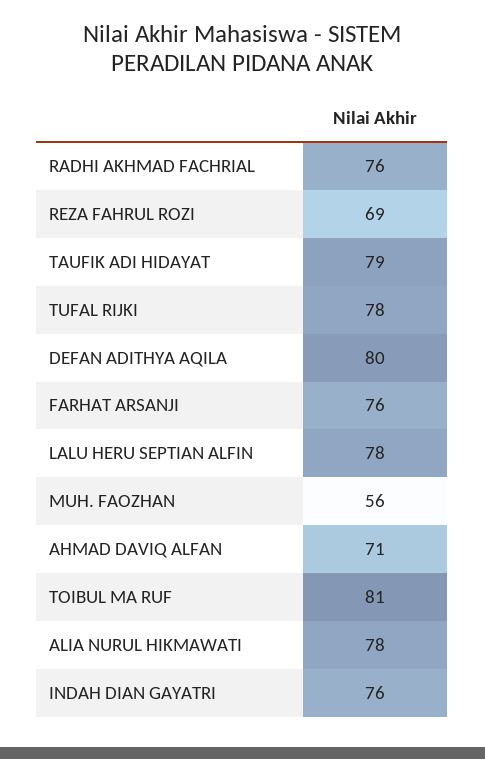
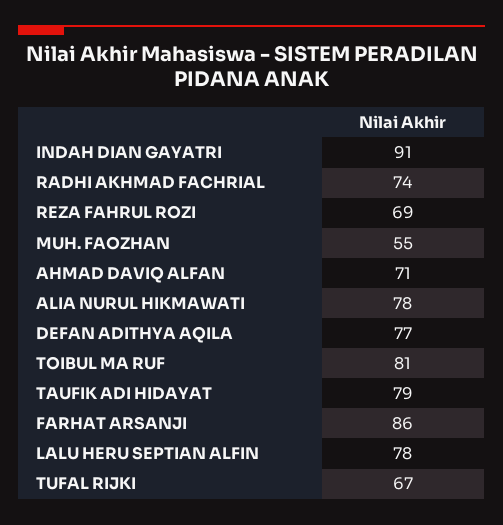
  {
-   "RADHI AKHMAD FACHRIAL": 76,
+   "RADHI AKHMAD FACHRIAL": 74,
    "REZA FAHRUL ROZI": 69,
    "TAUFIK ADI HIDAYAT": 79,
-   "TUFAL RIJKI": 78,
+   "TUFAL RIJKI": 67,
-   "DEFAN ADITHYA AQILA": 80,
+   "DEFAN ADITHYA AQILA": 77,
-   "FARHAT ARSANJI": 76,
+   "FARHAT ARSANJI": 86,
    "LALU HERU SEPTIAN ALFIN": 78,
-   "MUH. FAOZHAN": 56,
+   "MUH. FAOZHAN": 55,
    "AHMAD DAVIQ ALFAN": 71,
    "TOIBUL MA RUF": 81,
    "ALIA NURUL HIKMAWATI": 78,
-   "INDAH DIAN GAYATRI": 76
+   "INDAH DIAN GAYATRI": 91
  }

